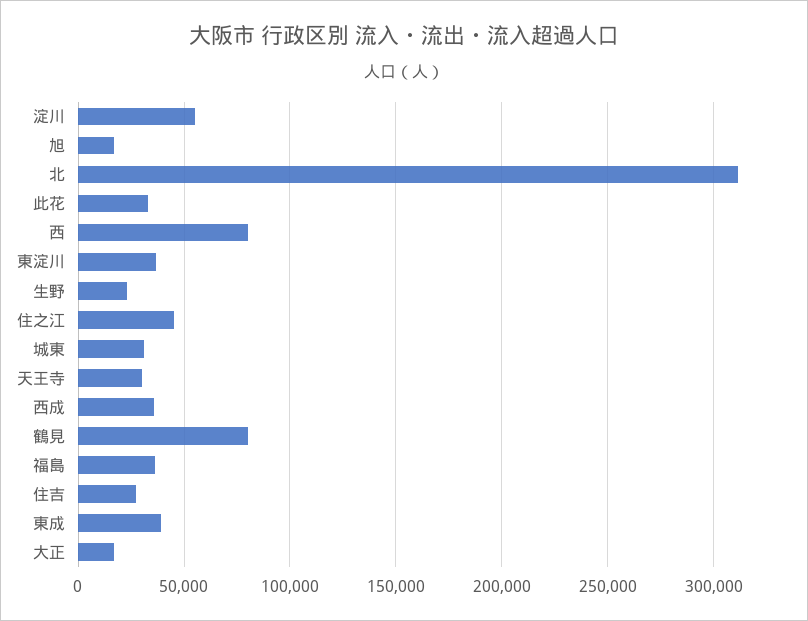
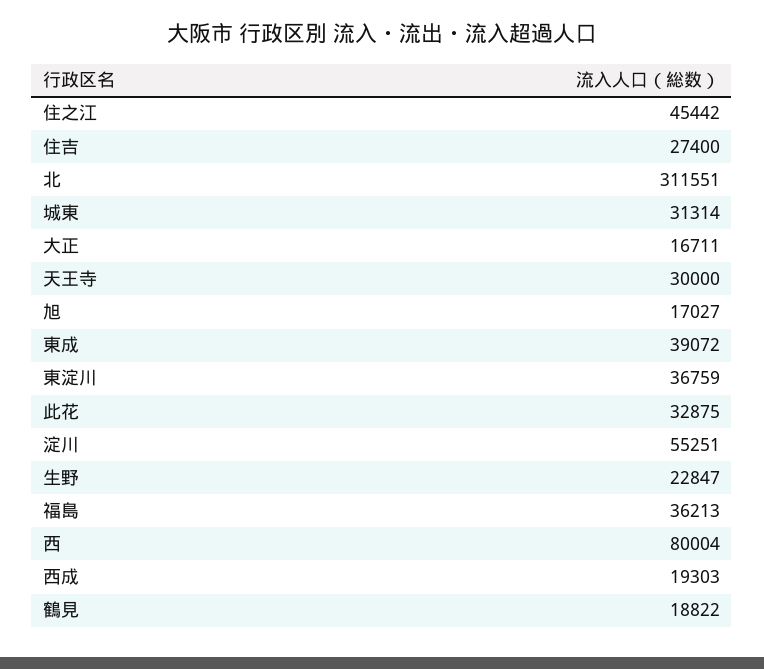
  {
    "淀川": 55251,
    "旭": 17027,
    "北": 311551,
    "此花": 32875,
    "西": 80004,
    "東淀川": 36759,
    "生野": 22847,
    "住之江": 45442,
    "城東": 31314,
    "天王寺": 30000,
-   "西成": 35000,
+   "西成": 19303,
-   "鶴見": 80000,
+   "鶴見": 18822,
    "福島": 36213,
    "住吉": 27400,
    "東成": 39072,
    "大正": 16711
  }

